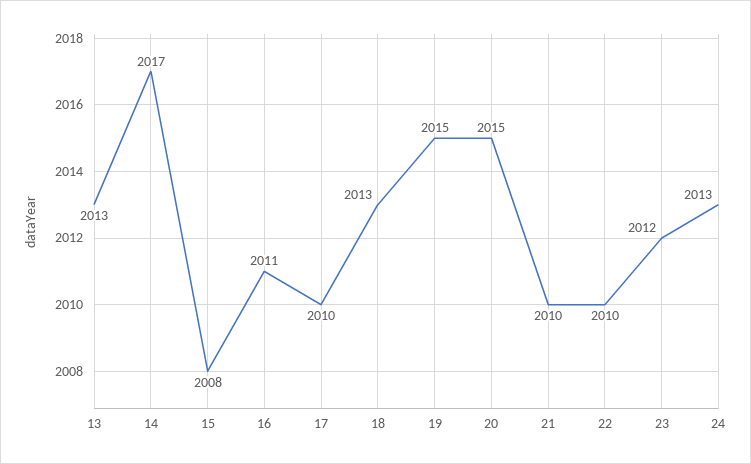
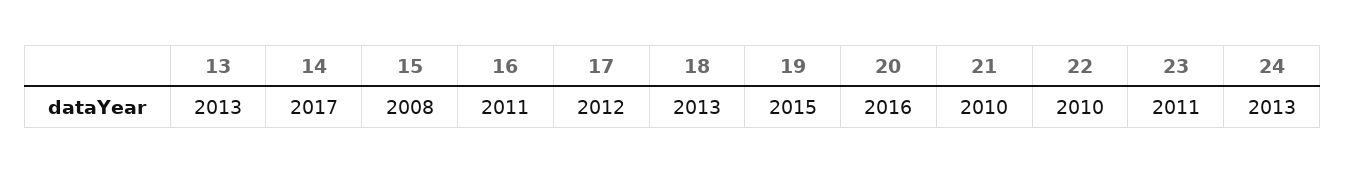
  {
    "13": 2013,
    "14": 2017,
    "15": 2008,
    "16": 2011,
-   "17": 2010,
+   "17": 2012,
    "18": 2013,
    "19": 2015,
-   "20": 2015,
+   "20": 2016,
    "21": 2010,
    "22": 2010,
-   "23": 2012,
+   "23": 2011,
    "24": 2013
  }

